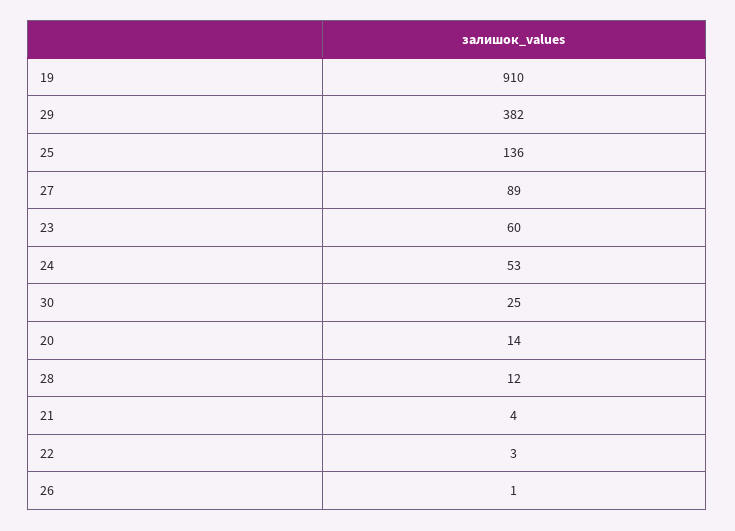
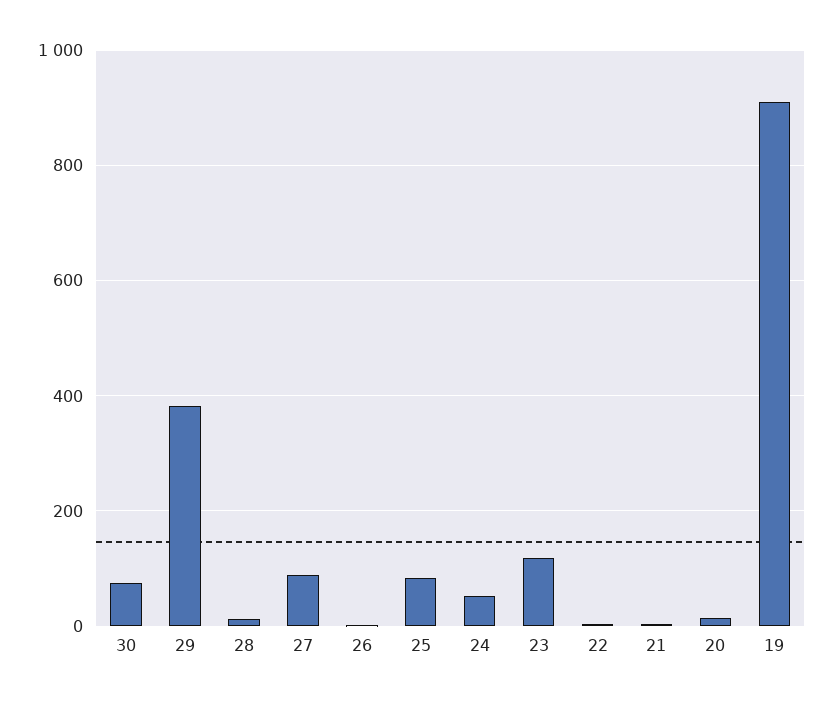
  {
    "19": 910,
    "29": 382,
-   "25": 136,
+   "25": 80,
    "27": 89,
-   "23": 60,
+   "23": 120,
    "24": 53,
-   "30": 25,
+   "30": 80,
    "20": 14,
    "28": 12,
    "21": 4,
    "22": 3,
    "26": 1
  }

